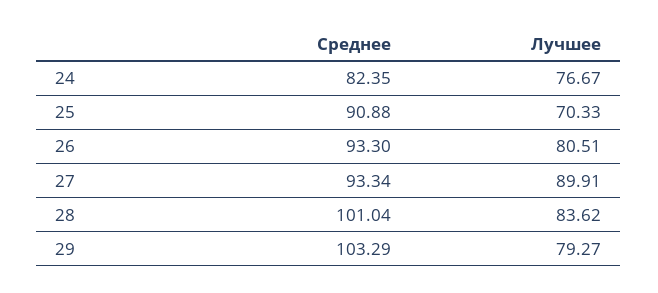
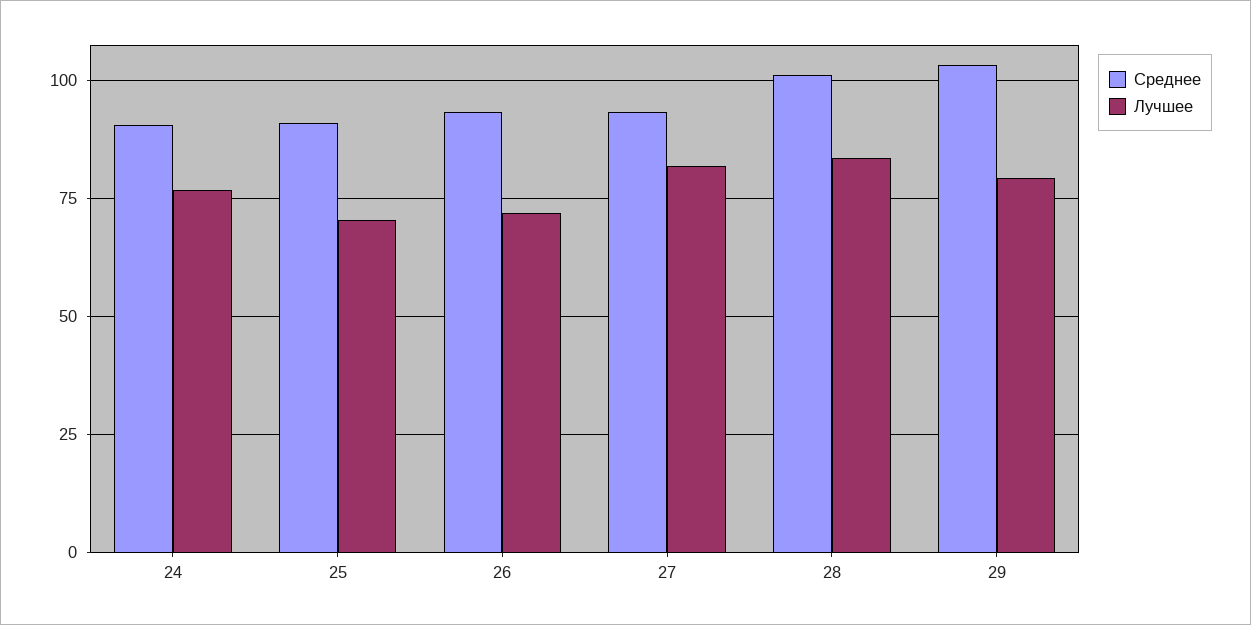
  {
    "Среднее": {
-     "24": 82.35,
+     "24": 90,
      "25": 90.88,
      "26": 93.3,
      "27": 93.34,
      "28": 101.04,
      "29": 103.29
    },
    "Лучшее": {
      "24": 76.67,
      "25": 70.33,
-     "26": 80.51,
+     "26": 72.5,
-     "27": 89.91,
+     "27": 82.5,
      "28": 83.62,
      "29": 79.27
    }
  }

